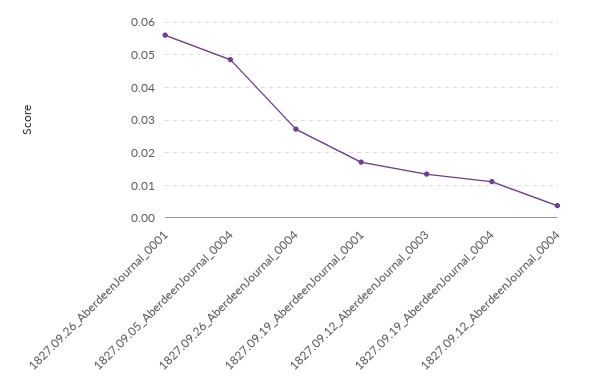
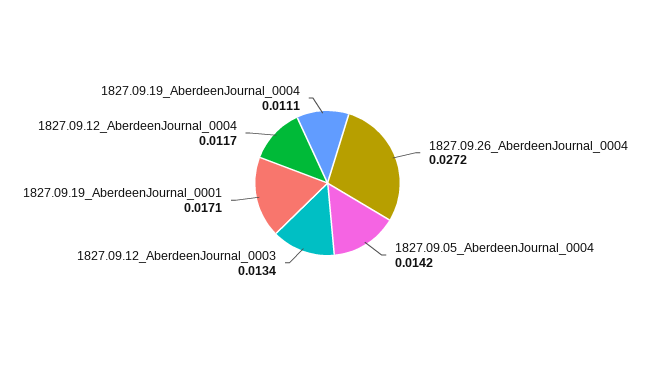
  {
-   "1827.09.26_AberdeenJournal_0001": 0.056,
-   "1827.09.05_AberdeenJournal_0004": 0.048,
+   "1827.09.05_AberdeenJournal_0004": 0.0142,
    "1827.09.26_AberdeenJournal_0004": 0.0272,
    "1827.09.19_AberdeenJournal_0001": 0.0171,
    "1827.09.12_AberdeenJournal_0003": 0.0134,
    "1827.09.19_AberdeenJournal_0004": 0.0111,
-   "1827.09.12_AberdeenJournal_0004": 0.004
+   "1827.09.12_AberdeenJournal_0004": 0.0117
  }

